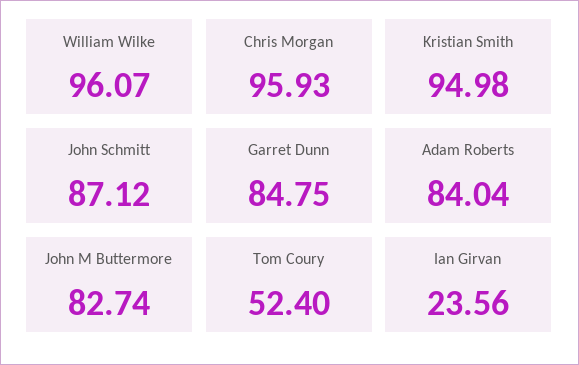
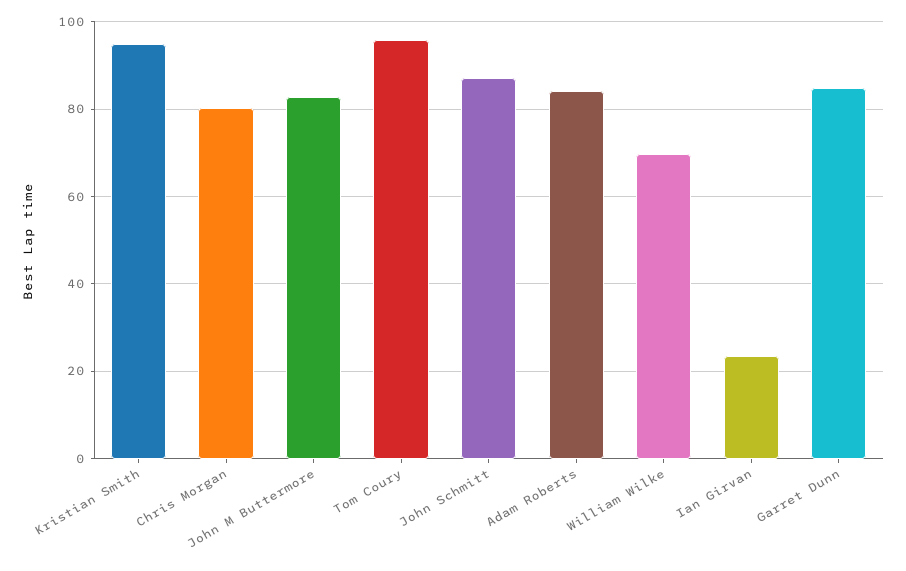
  {
-   "William Wilke": 96.07,
+   "William Wilke": 70,
-   "Chris Morgan": 95.93,
+   "Chris Morgan": 80,
    "Kristian Smith": 94.98,
    "John Schmitt": 87.12,
    "Garret Dunn": 84.75,
    "Adam Roberts": 84.04,
    "John M Buttermore": 82.74,
-   "Tom Coury": 52.4,
+   "Tom Coury": 96,
    "Ian Girvan": 23.56
  }

